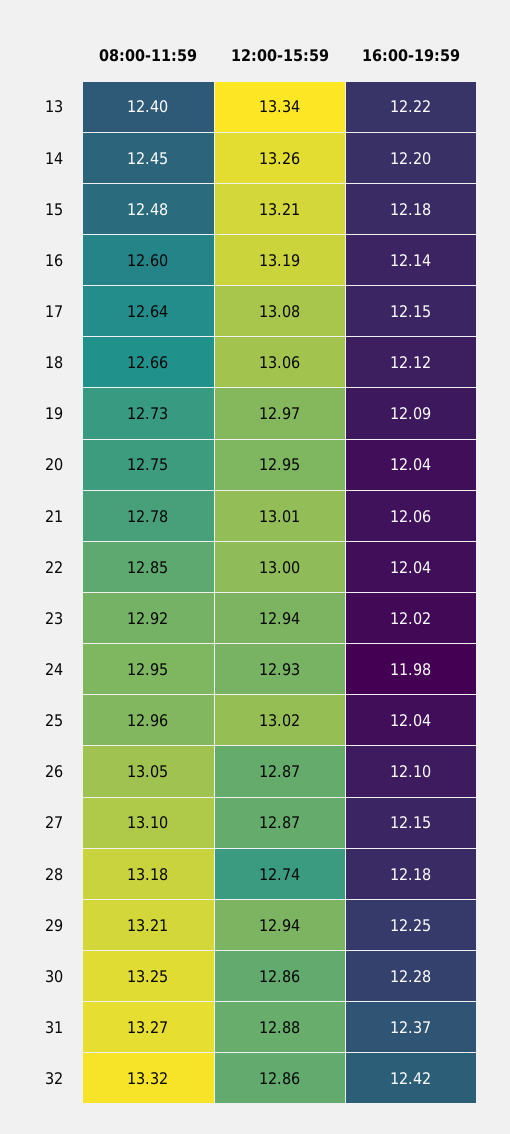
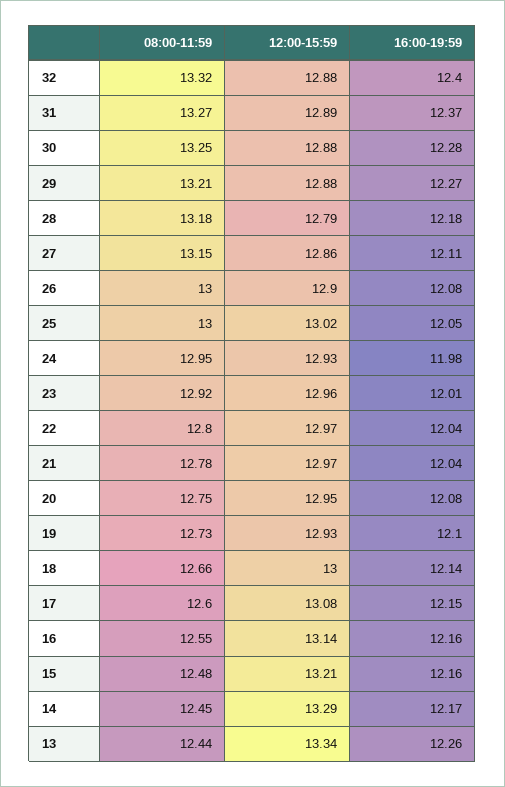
  {
    "08:00-11:59": {
-     "13": 12.4,
+     "13": 12.44,
      "14": 12.45,
      "15": 12.48,
-     "16": 12.6,
+     "16": 12.55,
-     "17": 12.64,
+     "17": 12.6,
      "18": 12.66,
      "19": 12.73,
      "20": 12.75,
      "21": 12.78,
-     "22": 12.85,
+     "22": 12.8,
      "23": 12.92,
      "24": 12.95,
-     "25": 12.96,
+     "25": 13,
-     "26": 13.05,
+     "26": 13,
-     "27": 13.1,
+     "27": 13.15,
      "28": 13.18,
      "29": 13.21,
      "30": 13.25,
      "31": 13.27,
      "32": 13.32
    },
    "12:00-15:59": {
      "13": 13.34,
-     "14": 13.26,
+     "14": 13.29,
      "15": 13.21,
-     "16": 13.19,
+     "16": 13.14,
      "17": 13.08,
-     "18": 13.06,
+     "18": 13,
-     "19": 12.97,
+     "19": 12.93,
      "20": 12.95,
-     "21": 13.01,
+     "21": 12.97,
-     "22": 13,
+     "22": 12.97,
-     "23": 12.94,
+     "23": 12.96,
      "24": 12.93,
      "25": 13.02,
-     "26": 12.87,
+     "26": 12.9,
-     "27": 12.87,
+     "27": 12.86,
-     "28": 12.74,
+     "28": 12.79,
-     "29": 12.94,
+     "29": 12.88,
-     "30": 12.86,
+     "30": 12.88,
-     "31": 12.88,
+     "31": 12.89,
-     "32": 12.86
+     "32": 12.88
    },
    "16:00-19:59": {
-     "13": 12.22,
+     "13": 12.26,
-     "14": 12.2,
+     "14": 12.17,
-     "15": 12.18,
+     "15": 12.16,
-     "16": 12.14,
+     "16": 12.16,
      "17": 12.15,
-     "18": 12.12,
+     "18": 12.14,
-     "19": 12.09,
+     "19": 12.1,
-     "20": 12.04,
+     "20": 12.08,
-     "21": 12.06,
+     "21": 12.04,
      "22": 12.04,
-     "23": 12.02,
+     "23": 12.01,
      "24": 11.98,
-     "25": 12.04,
+     "25": 12.05,
-     "26": 12.1,
+     "26": 12.08,
-     "27": 12.15,
+     "27": 12.11,
      "28": 12.18,
-     "29": 12.25,
+     "29": 12.27,
      "30": 12.28,
      "31": 12.37,
-     "32": 12.42
+     "32": 12.4
    }
  }

